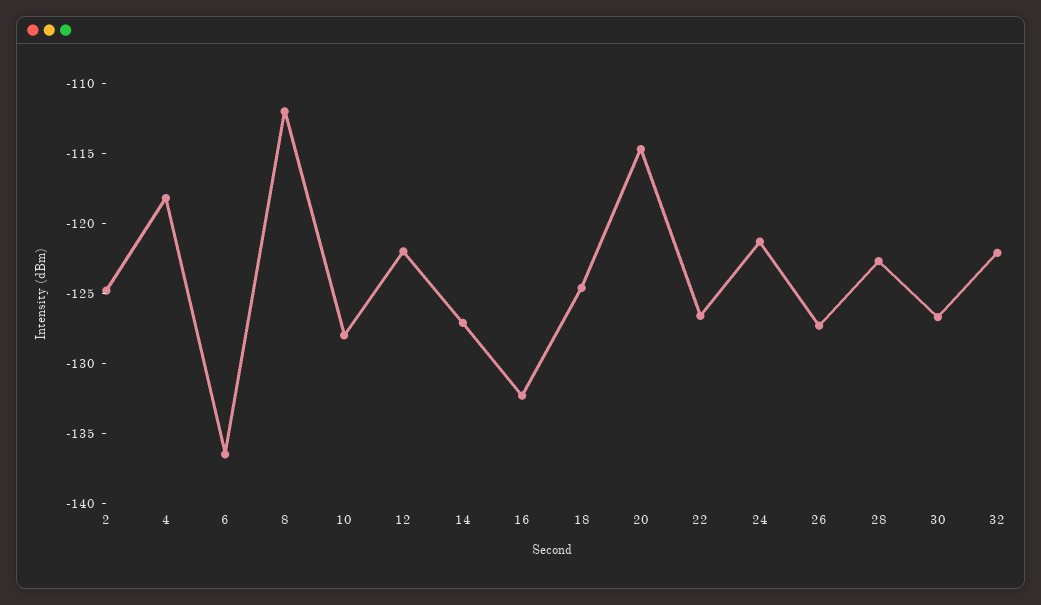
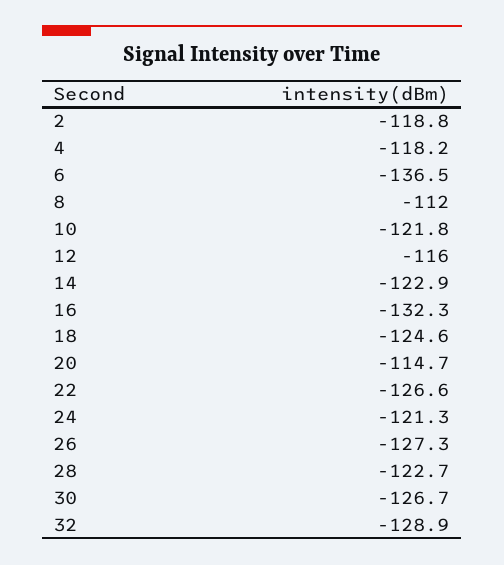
  {
-   "2": -125,
+   "2": -118.8,
    "4": -118.2,
    "6": -136.5,
    "8": -112,
-   "10": -128,
+   "10": -121.8,
-   "12": -122,
+   "12": -116,
-   "14": -127,
+   "14": -122.9,
    "16": -132.3,
    "18": -124.6,
    "20": -114.7,
    "22": -126.6,
    "24": -121.3,
    "26": -127.3,
    "28": -122.7,
    "30": -126.7,
-   "32": -122
+   "32": -128.9
  }

